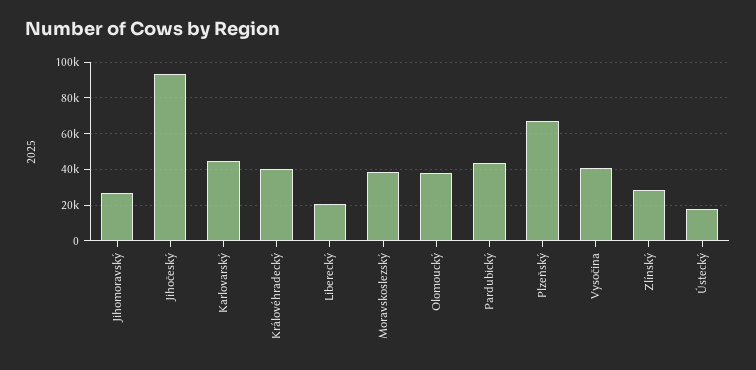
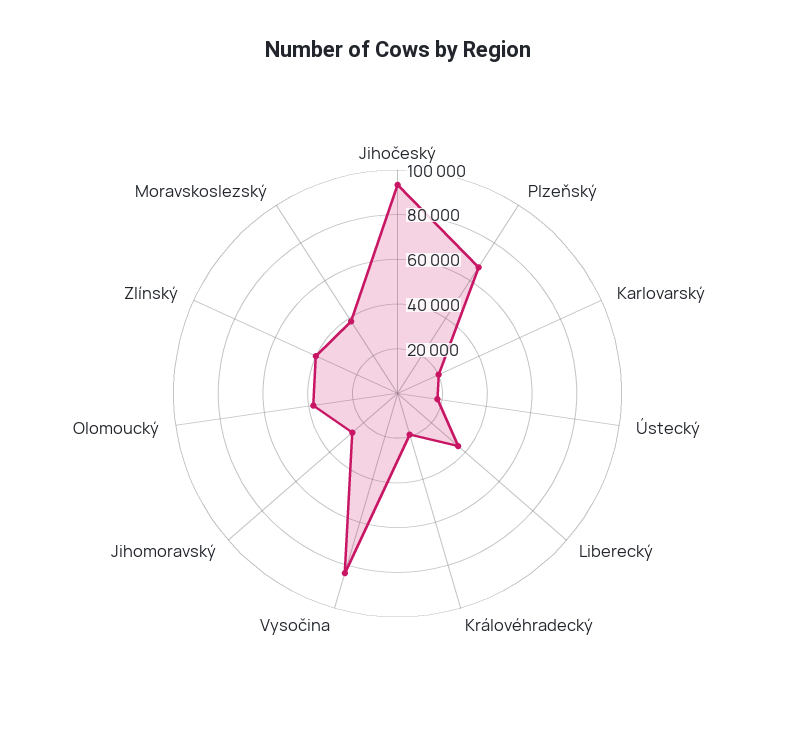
  {
    "Jihomoravský": 25000,
    "Jihočeský": 95000,
-   "Karlovarský": 45000,
+   "Karlovarský": 20000,
-   "Královéhradecký": 40000,
+   "Královéhradecký": 20000,
-   "Liberecký": 20000,
+   "Liberecký": 35000,
    "Moravskoslezský": 40000,
    "Olomoucký": 40000,
-   "Pardubický": 45000,
    "Plzeňský": 65000,
-   "Vysočina": 40000,
+   "Vysočina": 85000,
-   "Zlínský": 30000,
+   "Zlínský": 40000,
    "Ústecký": 20000
  }

